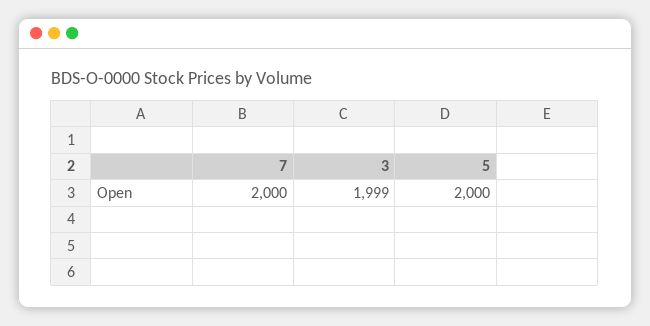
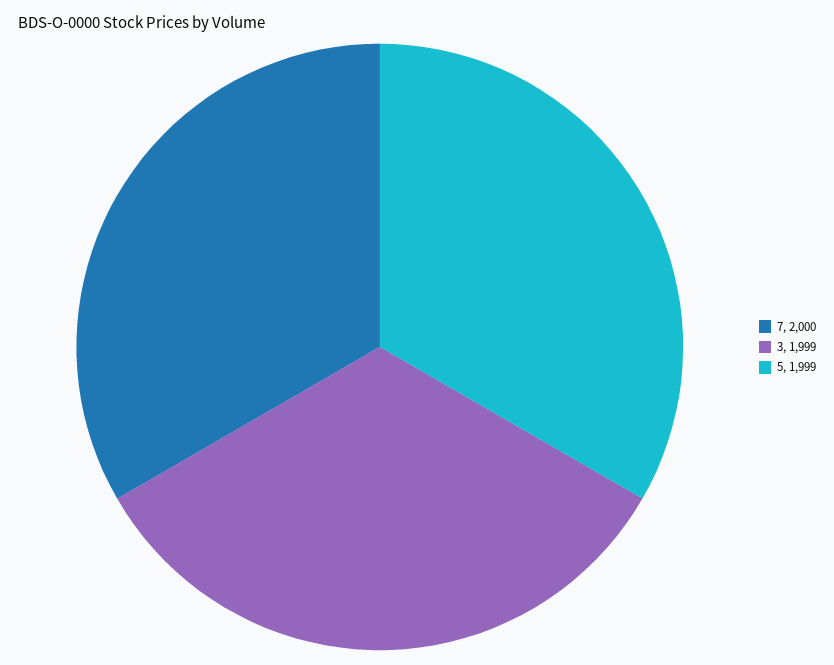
  {
    "7": 2000,
    "3": 1999,
-   "5": 2000
+   "5": 1999
  }

